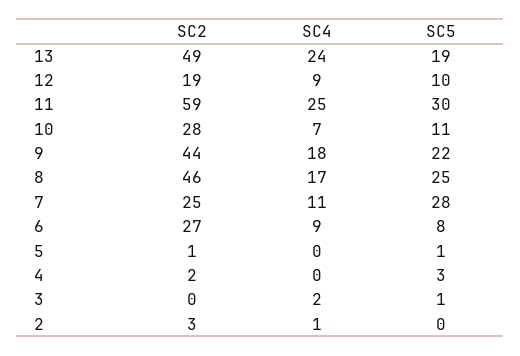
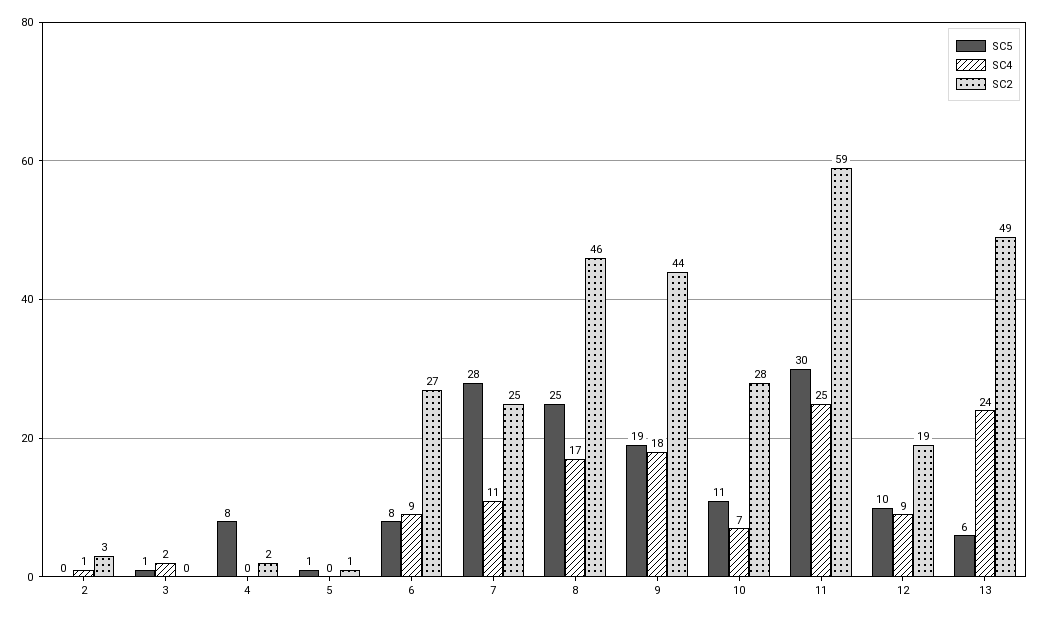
  {
    "SC2": {
      "13": 49,
      "12": 19,
      "11": 59,
      "10": 28,
      "9": 44,
      "8": 46,
      "7": 25,
      "6": 27,
      "5": 1,
      "4": 2,
      "3": 0,
      "2": 3
    },
    "SC4": {
      "13": 24,
      "12": 9,
      "11": 25,
      "10": 7,
      "9": 18,
      "8": 17,
      "7": 11,
      "6": 9,
      "5": 0,
      "4": 0,
      "3": 2,
      "2": 1
    },
    "SC5": {
-     "13": 19,
+     "13": 6,
      "12": 10,
      "11": 30,
      "10": 11,
-     "9": 22,
+     "9": 19,
      "8": 25,
      "7": 28,
      "6": 8,
      "5": 1,
-     "4": 3,
+     "4": 8,
      "3": 1,
      "2": 0
    }
  }

